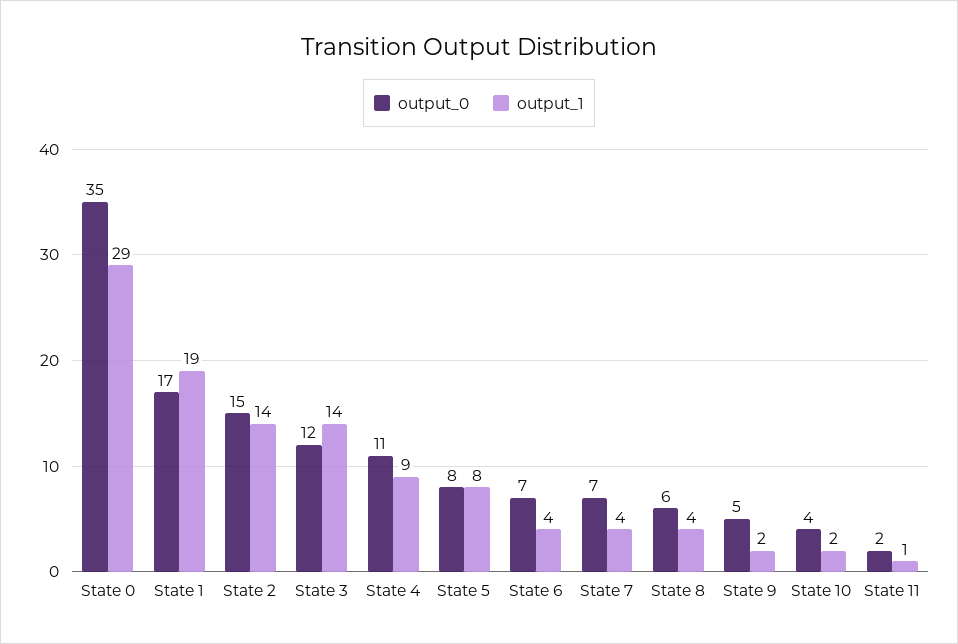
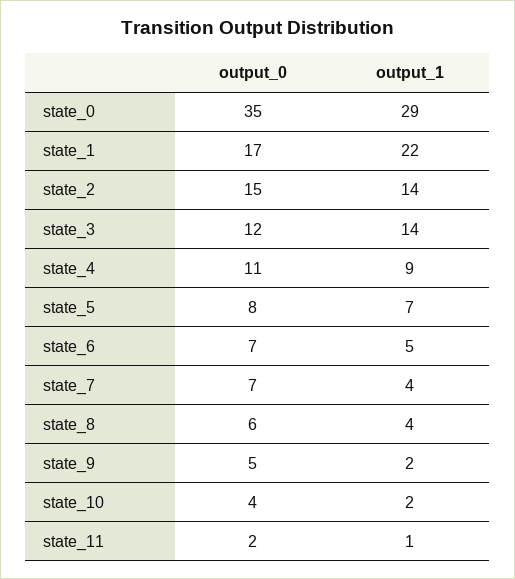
  {
    "output_0": {
      "State 0": 35,
      "State 1": 17,
      "State 2": 15,
      "State 3": 12,
      "State 4": 11,
      "State 5": 8,
      "State 6": 7,
      "State 7": 7,
      "State 8": 6,
      "State 9": 5,
      "State 10": 4,
      "State 11": 2
    },
    "output_1": {
      "State 0": 29,
-     "State 1": 19,
+     "State 1": 22,
      "State 2": 14,
      "State 3": 14,
      "State 4": 9,
-     "State 5": 8,
+     "State 5": 7,
-     "State 6": 4,
+     "State 6": 5,
      "State 7": 4,
      "State 8": 4,
      "State 9": 2,
      "State 10": 2,
      "State 11": 1
    }
  }

